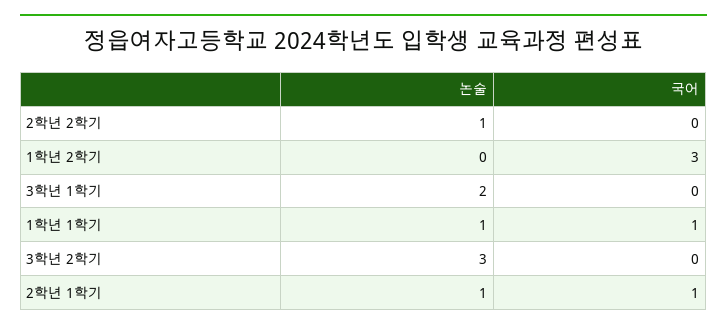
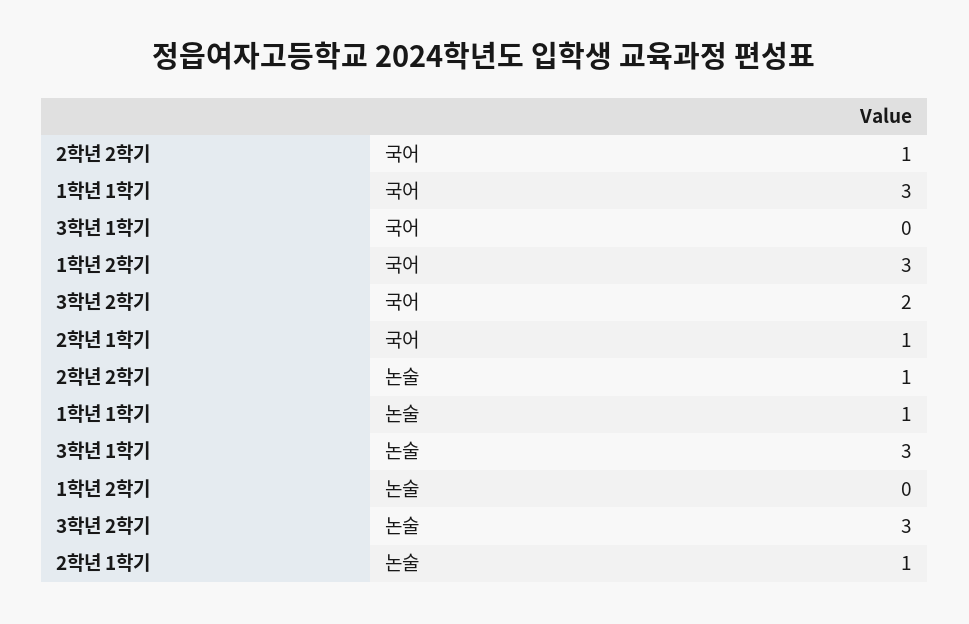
  {
    "논술": {
      "2학년 2학기": 1,
      "1학년 2학기": 0,
-     "3학년 1학기": 2,
+     "3학년 1학기": 3,
      "1학년 1학기": 1,
      "3학년 2학기": 3,
      "2학년 1학기": 1
    },
    "국어": {
-     "2학년 2학기": 0,
+     "2학년 2학기": 1,
      "1학년 2학기": 3,
      "3학년 1학기": 0,
-     "1학년 1학기": 1,
+     "1학년 1학기": 3,
-     "3학년 2학기": 0,
+     "3학년 2학기": 2,
      "2학년 1학기": 1
    }
  }

